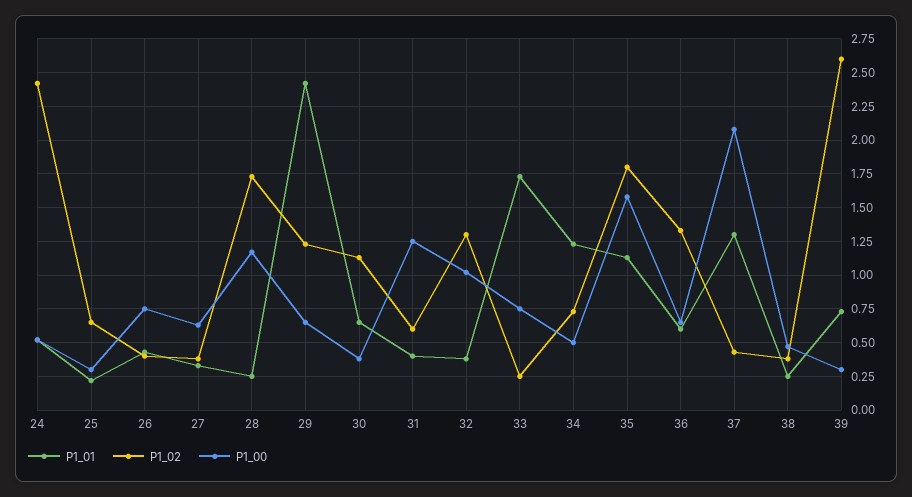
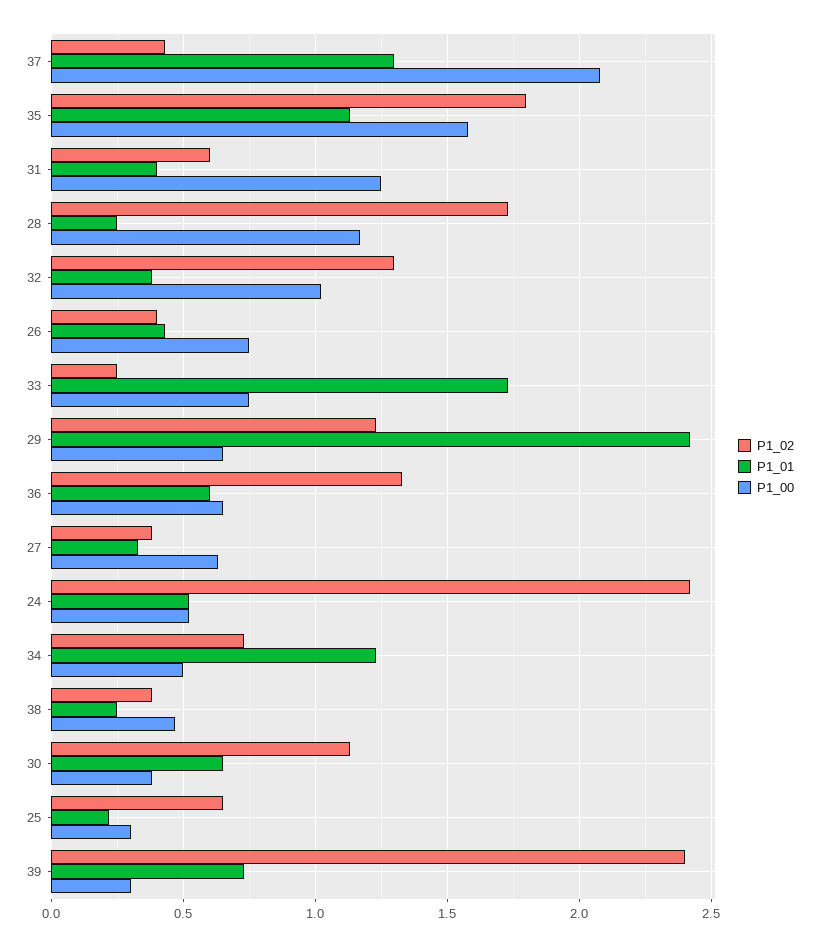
  {
    "P1_01": {
      "24": 0.5,
      "25": 0.2,
      "26": 0.45,
      "27": 0.35,
      "28": 0.25,
      "29": 2.4,
      "30": 0.65,
      "31": 0.4,
      "32": 0.4,
      "33": 1.75,
      "34": 1.25,
      "35": 1.15,
      "36": 0.6,
      "37": 1.3,
      "38": 0.25,
      "39": 0.75
    },
    "P1_02": {
      "24": 2.4,
      "25": 0.65,
      "26": 0.4,
      "27": 0.4,
      "28": 1.75,
      "29": 1.25,
      "30": 1.15,
      "31": 0.6,
      "32": 1.3,
      "33": 0.25,
      "34": 0.75,
      "35": 1.8,
      "36": 1.35,
      "37": 0.45,
      "38": 0.4,
-     "39": 2.6
+     "39": 2.4
    },
    "P1_00": {
      "24": 0.5,
      "25": 0.3,
      "26": 0.75,
      "27": 0.65,
      "28": 1.15,
      "29": 0.65,
      "30": 0.4,
      "31": 1.25,
      "32": 1,
      "33": 0.75,
      "34": 0.5,
      "35": 1.6,
      "36": 0.65,
      "37": 2.1,
      "38": 0.45,
      "39": 0.3
    }
  }

